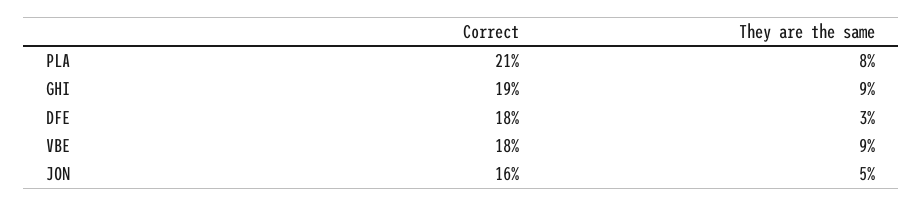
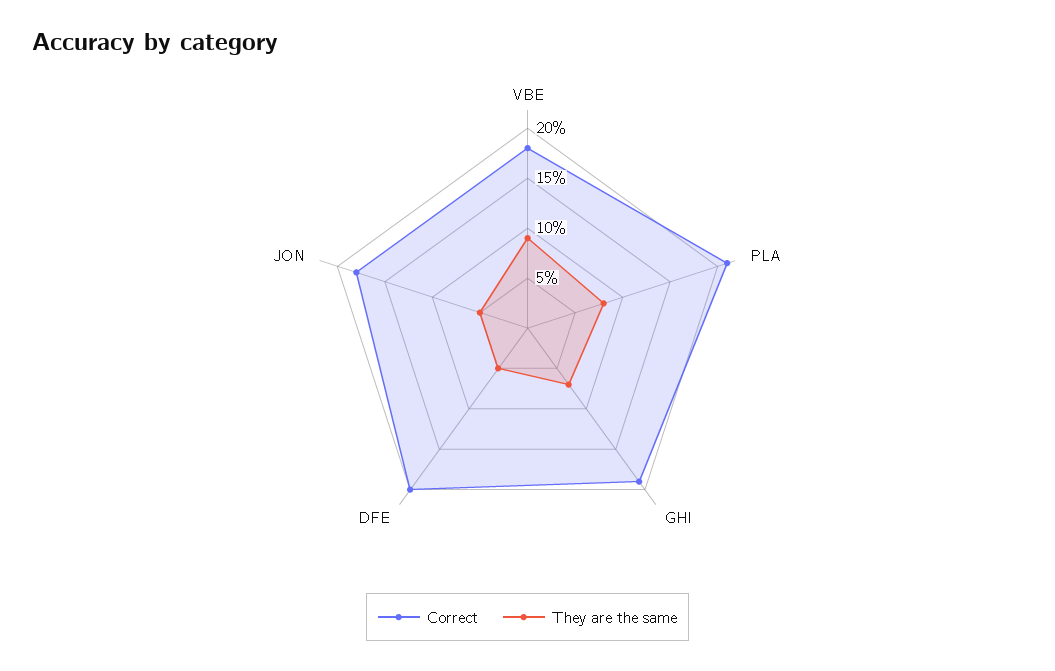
  {
    "Correct": {
      "PLA": 21,
      "GHI": 19,
-     "DFE": 18,
+     "DFE": 20,
      "VBE": 18,
-     "JON": 16
+     "JON": 18
    },
    "They are the same": {
      "PLA": 8,
-     "GHI": 9,
+     "GHI": 7,
-     "DFE": 3,
+     "DFE": 5,
      "VBE": 9,
      "JON": 5
    }
  }

